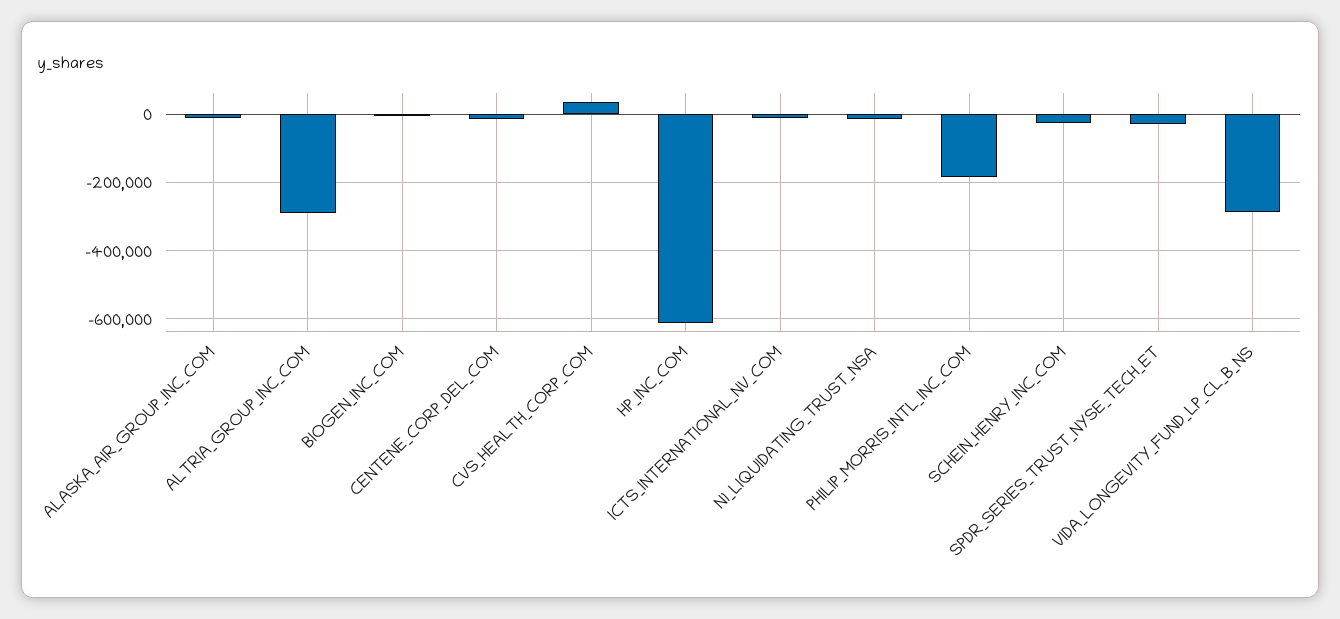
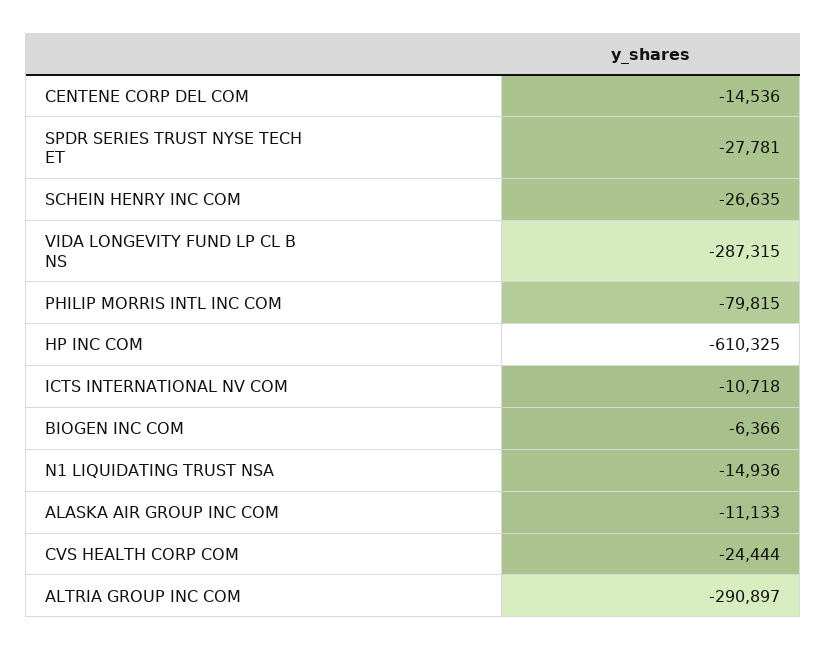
  {
    "ALASKA_AIR_GROUP_INC_COM": -11133,
    "ALTRIA_GROUP_INC_COM": -290897,
    "BIOGEN_INC_COM": -6366,
    "CENTENE_CORP_DEL_COM": -14536,
-   "CVS_HEALTH_CORP_COM": 40000,
+   "CVS_HEALTH_CORP_COM": -24444,
    "HP_INC_COM": -610325,
    "ICTS_INTERNATIONAL_NV_COM": -10718,
    "N1_LIQUIDATING_TRUST_NSA": -14936,
-   "PHILIP_MORRIS_INTL_INC_COM": -180000,
+   "PHILIP_MORRIS_INTL_INC_COM": -79815,
    "SCHEIN_HENRY_INC_COM": -26635,
    "SPDR_SERIES_TRUST_NYSE_TECH_ET": -27781,
    "VIDA_LONGEVITY_FUND_LP_CL_B_NS": -287315
  }

